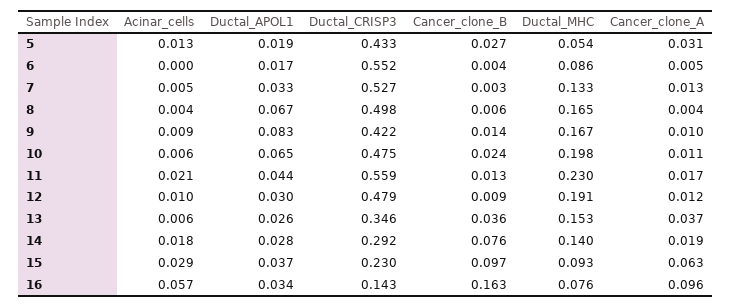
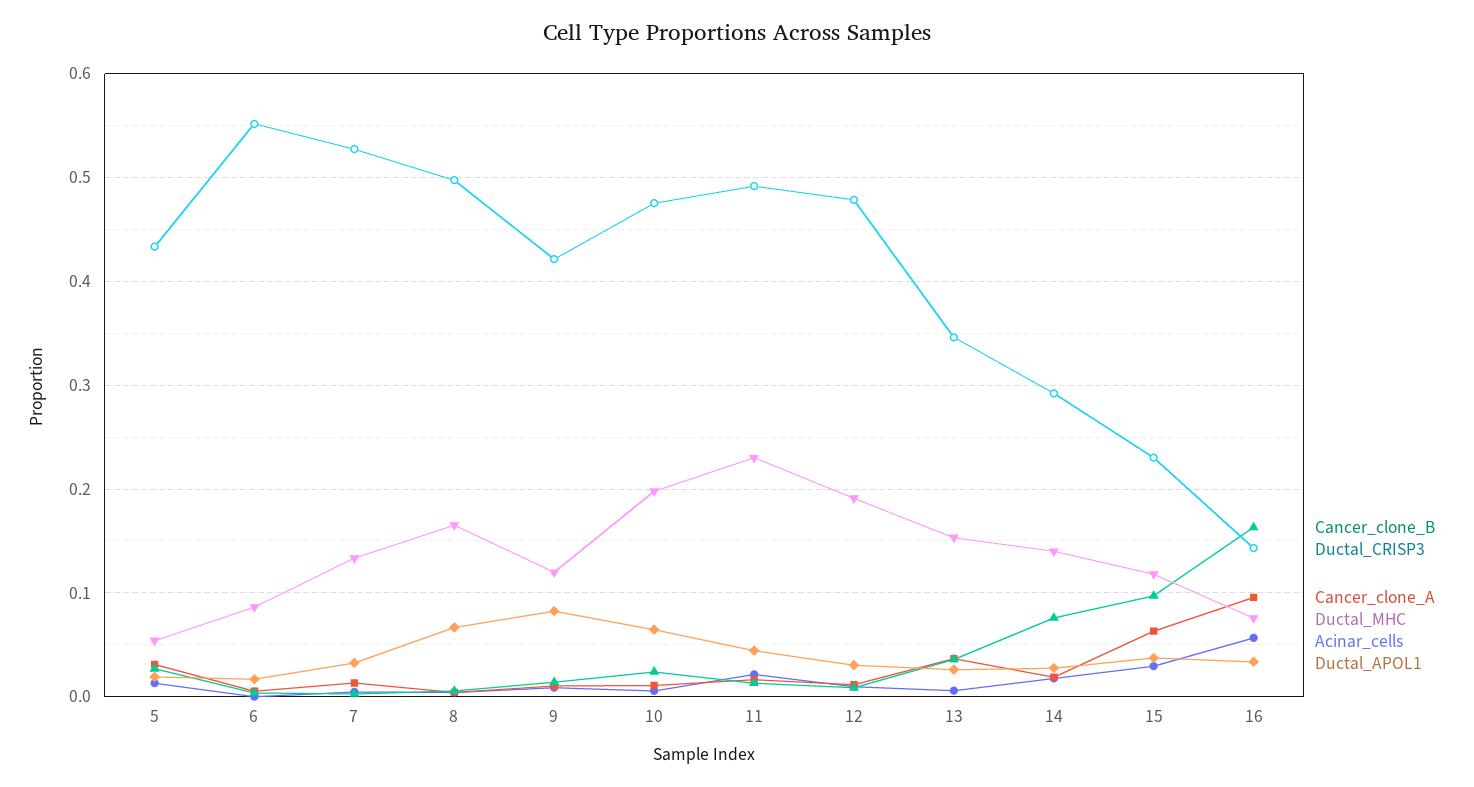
  {
    "Acinar_cells": {
      "5": 0.013,
      "6": 0,
      "7": 0.005,
      "8": 0.004,
      "9": 0.009,
      "10": 0.006,
      "11": 0.021,
      "12": 0.01,
      "13": 0.006,
      "14": 0.018,
      "15": 0.029,
      "16": 0.057
    },
    "Ductal_APOL1": {
      "5": 0.019,
      "6": 0.017,
      "7": 0.033,
      "8": 0.067,
      "9": 0.083,
      "10": 0.065,
      "11": 0.044,
      "12": 0.03,
      "13": 0.026,
      "14": 0.028,
      "15": 0.037,
      "16": 0.034
    },
    "Ductal_CRISP3": {
      "5": 0.433,
      "6": 0.552,
      "7": 0.527,
      "8": 0.498,
      "9": 0.422,
      "10": 0.475,
-     "11": 0.559,
+     "11": 0.49,
      "12": 0.479,
      "13": 0.346,
      "14": 0.292,
      "15": 0.23,
      "16": 0.143
    },
    "Cancer_clone_B": {
      "5": 0.027,
      "6": 0.004,
      "7": 0.003,
      "8": 0.006,
      "9": 0.014,
      "10": 0.024,
      "11": 0.013,
      "12": 0.009,
      "13": 0.036,
      "14": 0.076,
      "15": 0.097,
      "16": 0.163
    },
    "Ductal_MHC": {
      "5": 0.054,
      "6": 0.086,
      "7": 0.133,
      "8": 0.165,
-     "9": 0.167,
+     "9": 0.12,
      "10": 0.198,
      "11": 0.23,
      "12": 0.191,
      "13": 0.153,
      "14": 0.14,
-     "15": 0.093,
+     "15": 0.12,
      "16": 0.076
    },
    "Cancer_clone_A": {
      "5": 0.031,
      "6": 0.005,
      "7": 0.013,
      "8": 0.004,
      "9": 0.01,
      "10": 0.011,
      "11": 0.017,
      "12": 0.012,
      "13": 0.037,
      "14": 0.019,
      "15": 0.063,
      "16": 0.096
    }
  }

